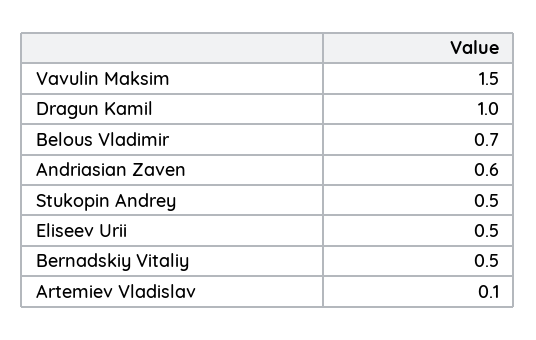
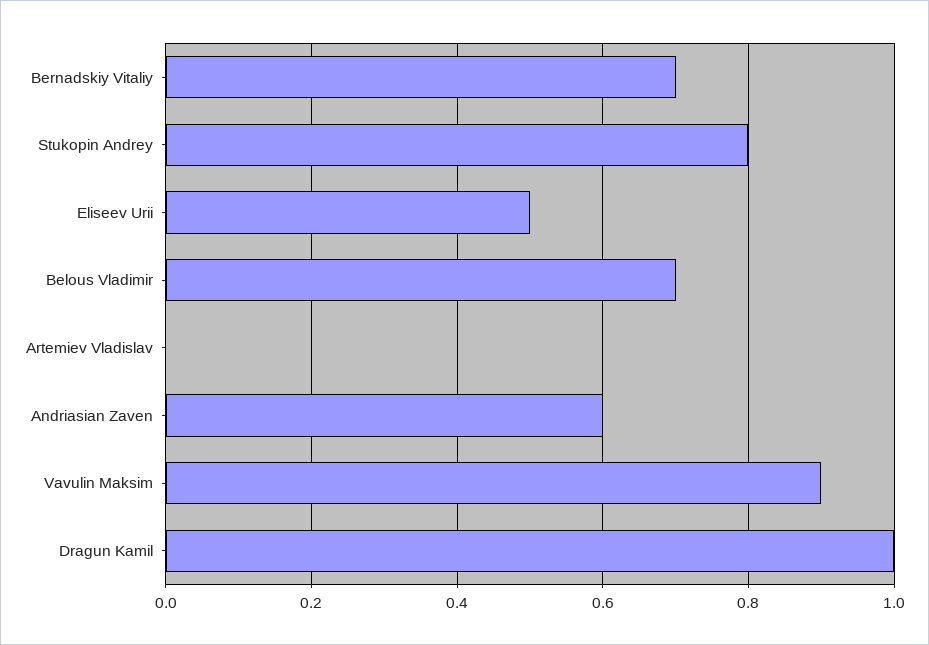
  {
-   "Vavulin Maksim": 1.5,
+   "Vavulin Maksim": 0.9,
    "Dragun Kamil": 1,
    "Belous Vladimir": 0.7,
    "Andriasian Zaven": 0.6,
-   "Stukopin Andrey": 0.5,
+   "Stukopin Andrey": 0.8,
    "Eliseev Urii": 0.5,
-   "Bernadskiy Vitaliy": 0.5,
+   "Bernadskiy Vitaliy": 0.7,
-   "Artemiev Vladislav": 0.1
+   "Artemiev Vladislav": 0
  }

